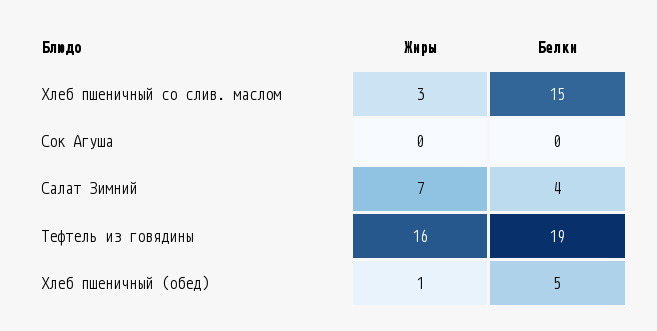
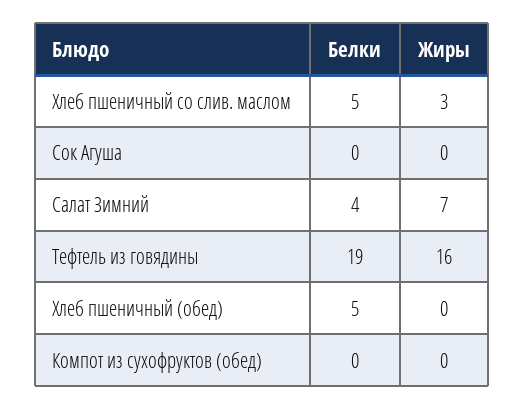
  {
    "Жиры": {
      "Хлеб пшеничный со слив. маслом": 3,
      "Сок Агуша": 0,
      "Салат Зимний": 7,
      "Тефтель из говядины": 16,
-     "Хлеб пшеничный (обед)": 1
+     "Хлеб пшеничный (обед)": 0,
+     "Компот из сухофруктов (обед)": 0
    },
    "Белки": {
-     "Хлеб пшеничный со слив. маслом": 15,
+     "Хлеб пшеничный со слив. маслом": 5,
      "Сок Агуша": 0,
      "Салат Зимний": 4,
      "Тефтель из говядины": 19,
-     "Хлеб пшеничный (обед)": 5
+     "Хлеб пшеничный (обед)": 5,
+     "Компот из сухофруктов (обед)": 0
    }
  }

